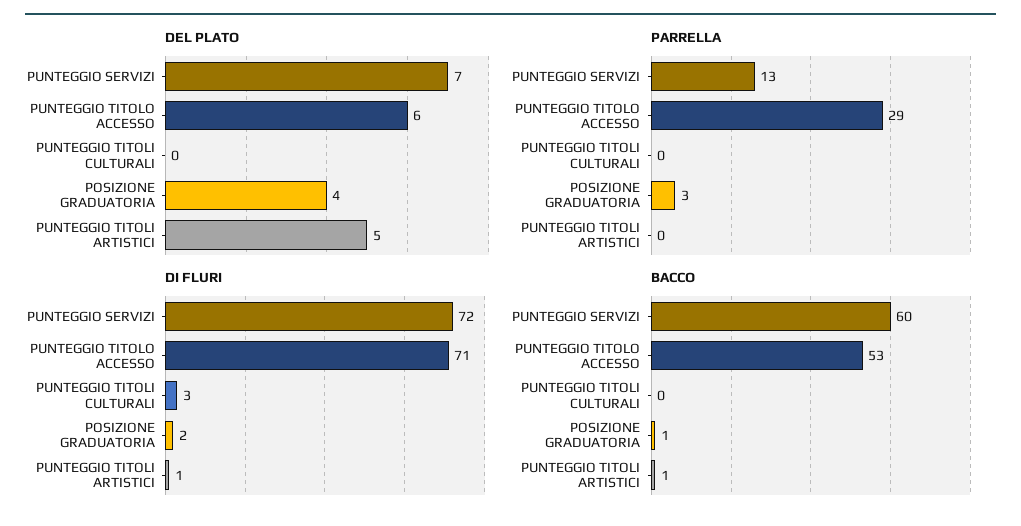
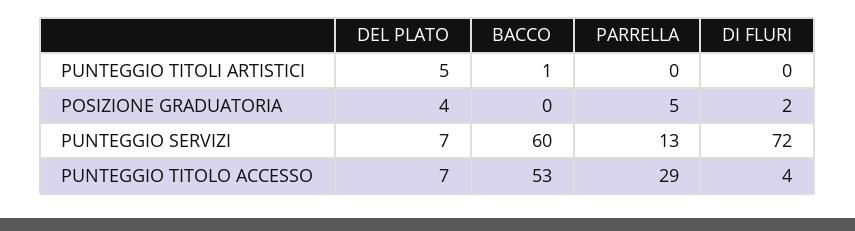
  {
    "DEL PLATO": {
      "PUNTEGGIO SERVIZI": 7,
-     "PUNTEGGIO TITOLO ACCESSO": 6,
+     "PUNTEGGIO TITOLO ACCESSO": 7,
-     "PUNTEGGIO TITOLI CULTURALI": 0,
      "POSIZIONE GRADUATORIA": 4,
      "PUNTEGGIO TITOLI ARTISTICI": 5
    },
    "PARRELLA": {
      "PUNTEGGIO SERVIZI": 13,
      "PUNTEGGIO TITOLO ACCESSO": 29,
-     "PUNTEGGIO TITOLI CULTURALI": 0,
-     "POSIZIONE GRADUATORIA": 3,
+     "POSIZIONE GRADUATORIA": 5,
      "PUNTEGGIO TITOLI ARTISTICI": 0
    },
    "DI FLURI": {
      "PUNTEGGIO SERVIZI": 72,
-     "PUNTEGGIO TITOLO ACCESSO": 71,
+     "PUNTEGGIO TITOLO ACCESSO": 4,
-     "PUNTEGGIO TITOLI CULTURALI": 3,
      "POSIZIONE GRADUATORIA": 2,
-     "PUNTEGGIO TITOLI ARTISTICI": 1
+     "PUNTEGGIO TITOLI ARTISTICI": 0
    },
    "BACCO": {
      "PUNTEGGIO SERVIZI": 60,
      "PUNTEGGIO TITOLO ACCESSO": 53,
-     "PUNTEGGIO TITOLI CULTURALI": 0,
-     "POSIZIONE GRADUATORIA": 1,
+     "POSIZIONE GRADUATORIA": 0,
      "PUNTEGGIO TITOLI ARTISTICI": 1
    }
  }

